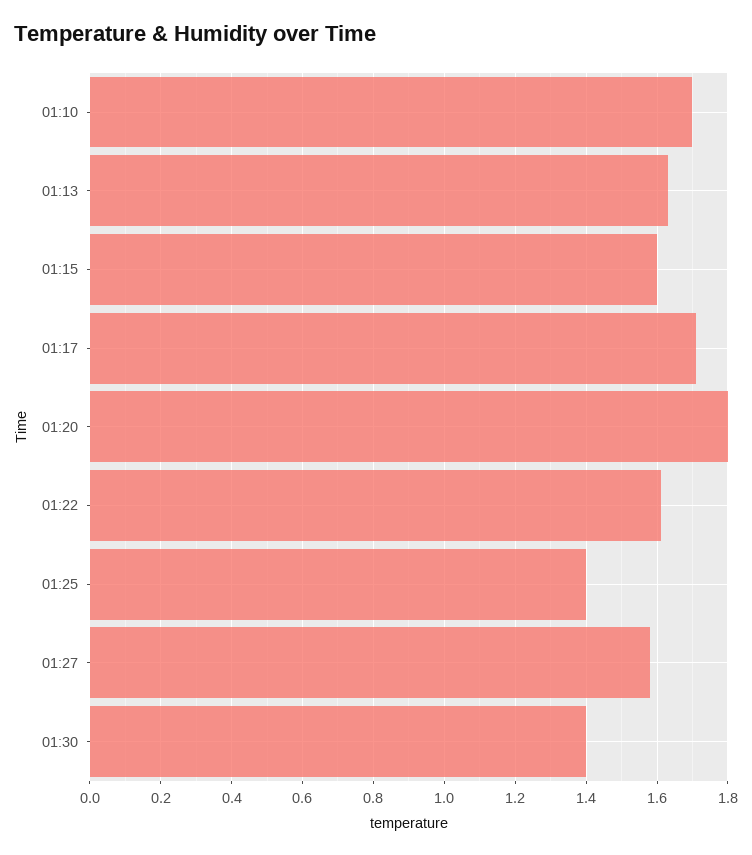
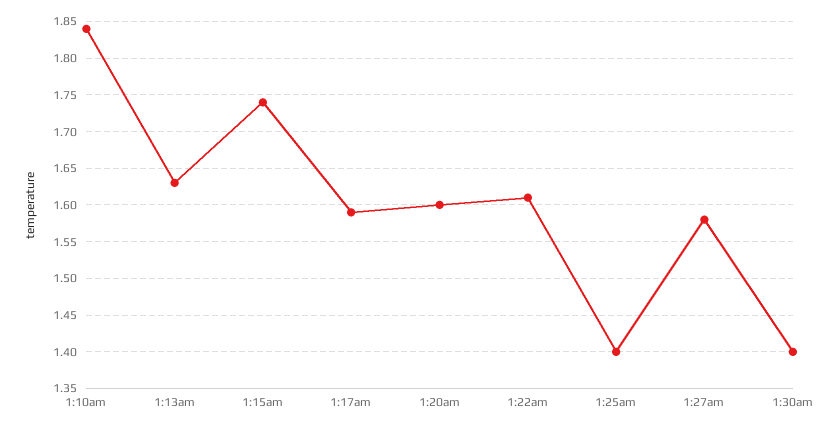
  {
-   "01:10": 1.7,
+   "01:10": 1.84,
    "01:13": 1.63,
-   "01:15": 1.6,
+   "01:15": 1.74,
-   "01:17": 1.7,
+   "01:17": 1.59,
-   "01:20": 1.8,
+   "01:20": 1.6,
    "01:22": 1.61,
    "01:25": 1.4,
    "01:27": 1.58,
    "01:30": 1.4
  }

